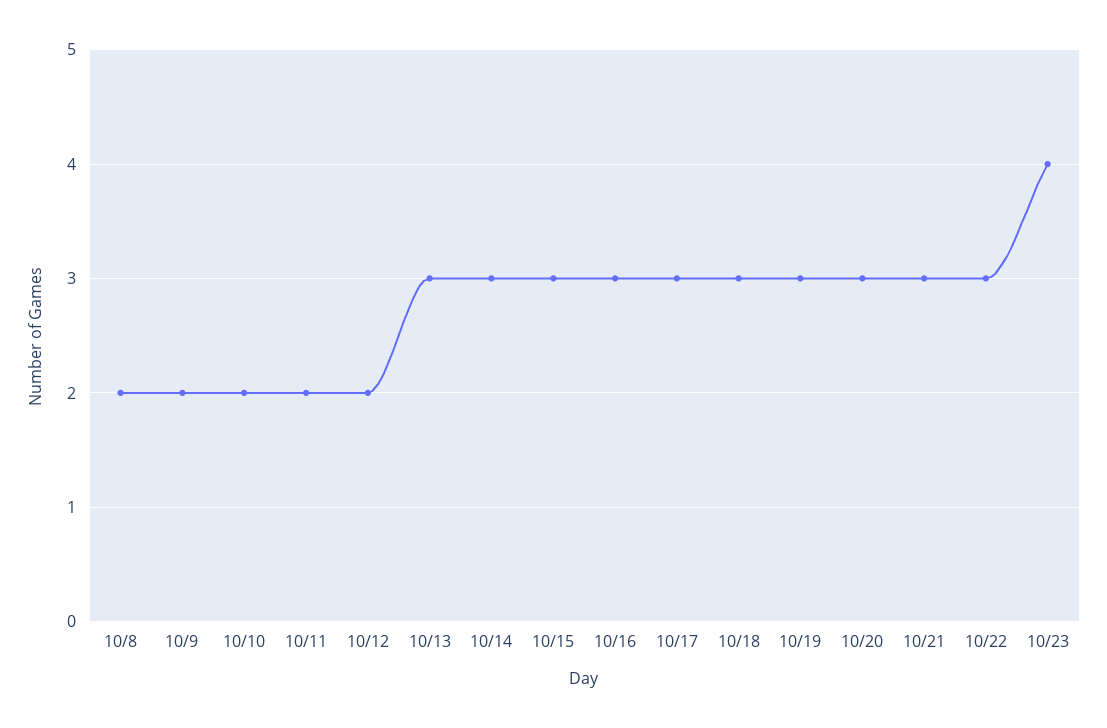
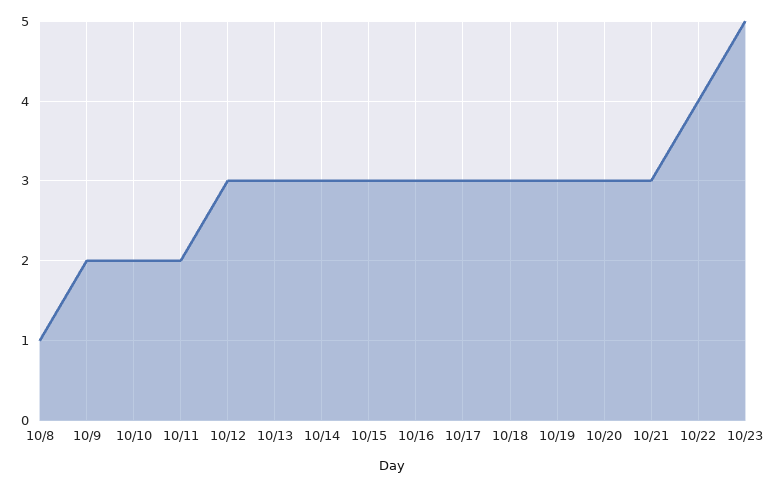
  {
-   "10/8": 2,
+   "10/8": 1,
    "10/9": 2,
    "10/10": 2,
    "10/11": 2,
-   "10/12": 2,
+   "10/12": 3,
    "10/13": 3,
    "10/14": 3,
    "10/15": 3,
    "10/16": 3,
    "10/17": 3,
    "10/18": 3,
    "10/19": 3,
    "10/20": 3,
    "10/21": 3,
-   "10/22": 3,
+   "10/22": 4,
-   "10/23": 4
+   "10/23": 5
  }

